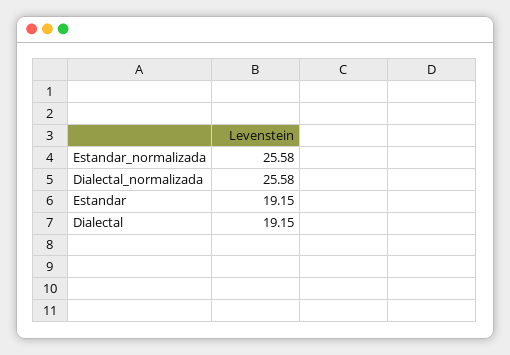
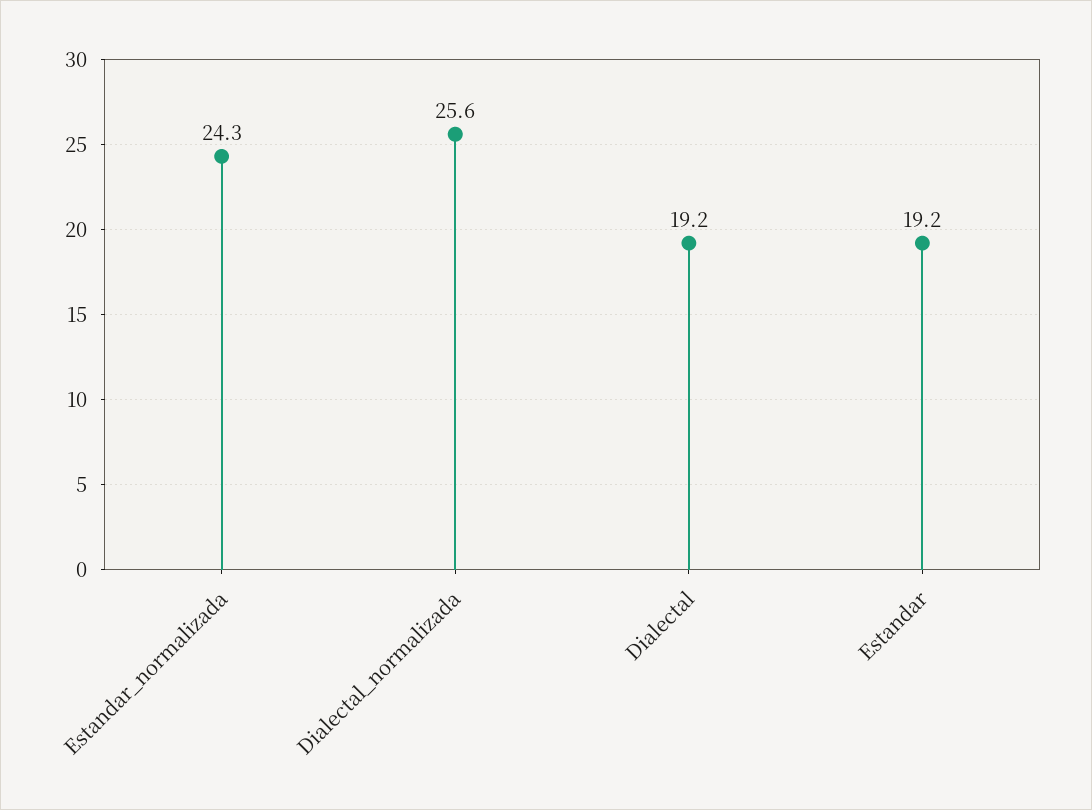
  {
-   "Estandar_normalizada": 25.58,
+   "Estandar_normalizada": 24.3,
    "Dialectal_normalizada": 25.58,
    "Estandar": 19.15,
    "Dialectal": 19.15
  }

